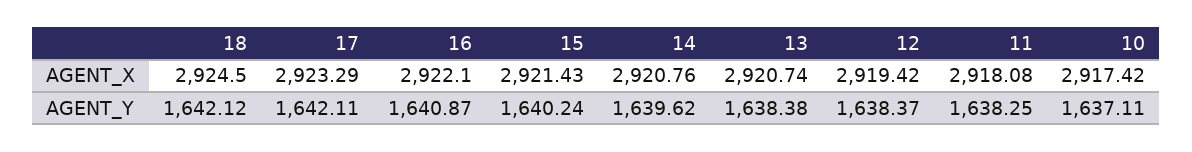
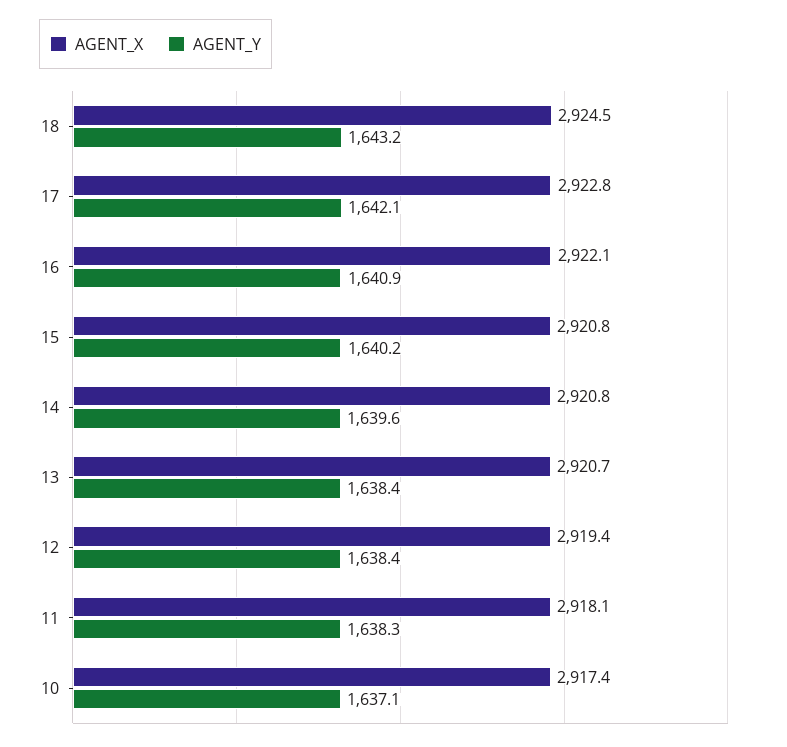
  {
    "AGENT_X": {
      "18": 2924.5,
-     "17": 2923.29,
+     "17": 2922.8,
      "16": 2922.1,
-     "15": 2921.43,
+     "15": 2920.8,
      "14": 2920.76,
      "13": 2920.74,
      "12": 2919.42,
      "11": 2918.08,
      "10": 2917.42
    },
    "AGENT_Y": {
-     "18": 1642.12,
+     "18": 1643.2,
      "17": 1642.11,
      "16": 1640.87,
      "15": 1640.24,
      "14": 1639.62,
      "13": 1638.38,
      "12": 1638.37,
      "11": 1638.25,
      "10": 1637.11
    }
  }

